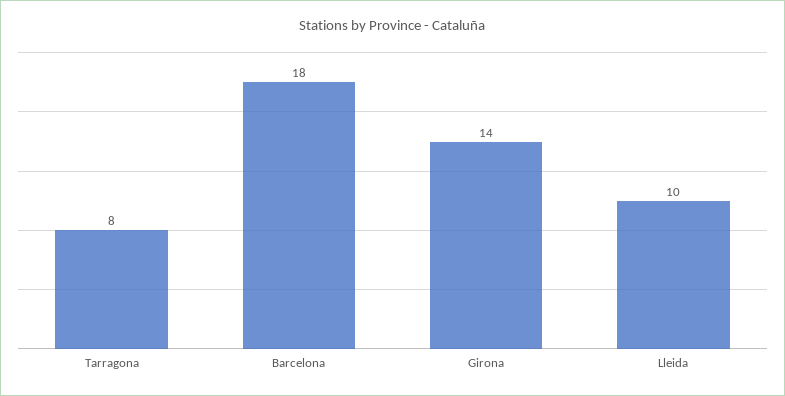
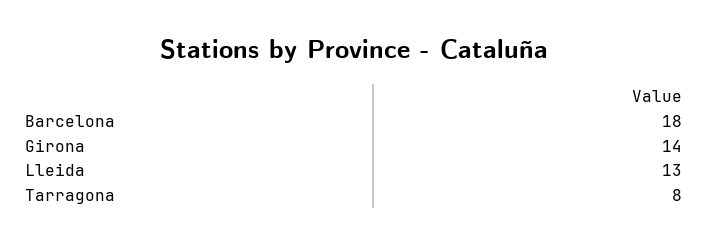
  {
    "Tarragona": 8,
    "Barcelona": 18,
    "Girona": 14,
-   "Lleida": 10
+   "Lleida": 13
  }

